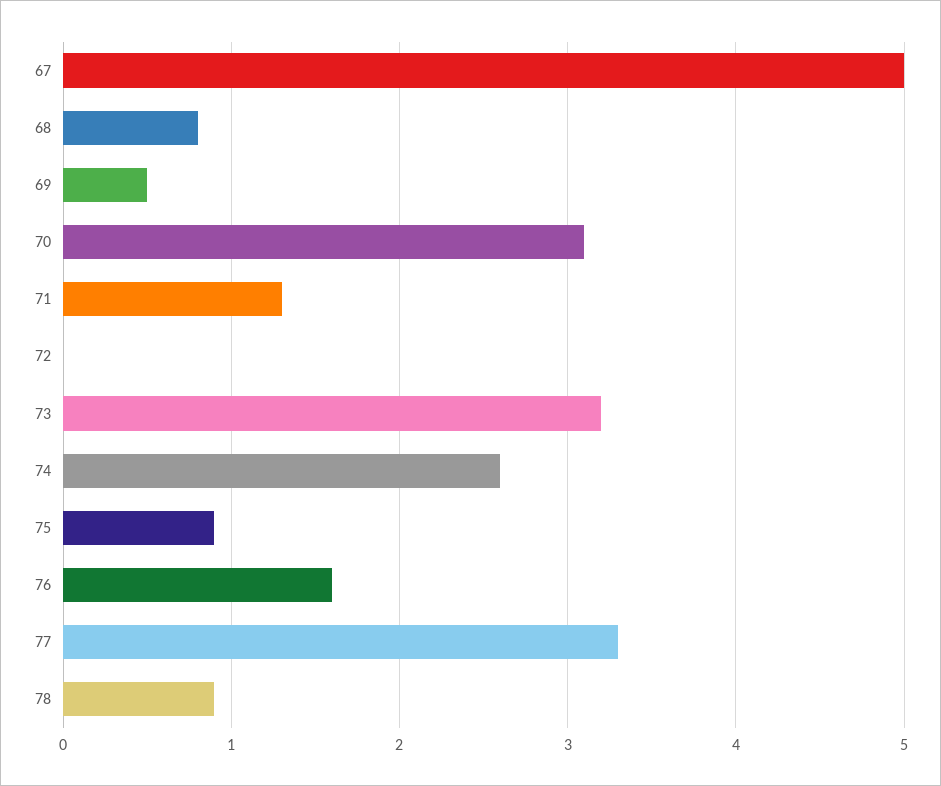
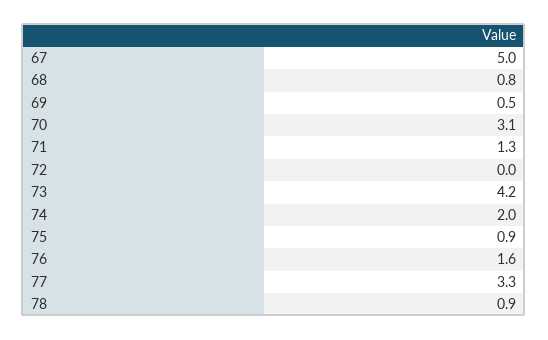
  {
    "67": 5,
    "68": 0.8,
    "69": 0.5,
    "70": 3.1,
    "71": 1.3,
    "72": 0,
-   "73": 3.2,
+   "73": 4.2,
-   "74": 2.6,
+   "74": 2,
    "75": 0.9,
    "76": 1.6,
    "77": 3.3,
    "78": 0.9
  }

